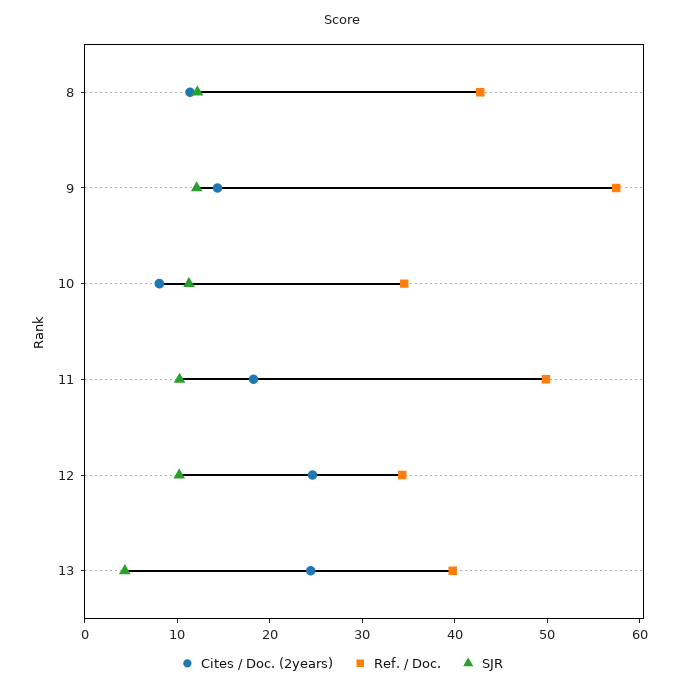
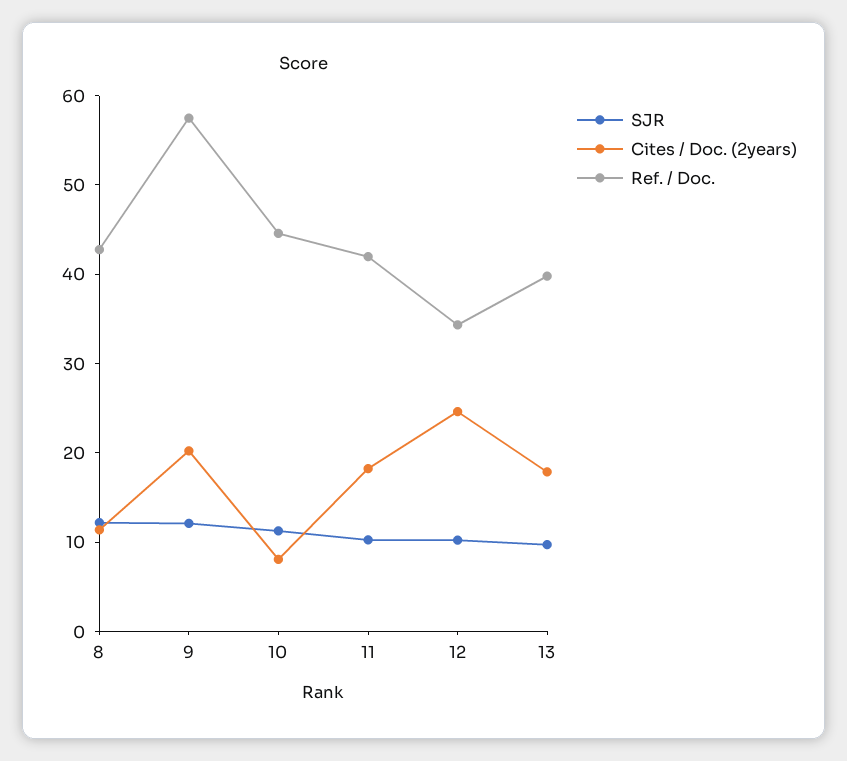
  {
    "Cites / Doc. (2years)": {
      "8": 12,
-     "9": 14,
+     "9": 20,
      "10": 8,
      "11": 18,
      "12": 24,
-     "13": 24
+     "13": 18
    },
    "Ref. / Doc.": {
      "8": 42,
      "9": 58,
-     "10": 34,
+     "10": 44,
-     "11": 50,
+     "11": 42,
      "12": 34,
      "13": 40
    },
    "SJR": {
      "8": 12,
      "9": 12,
      "10": 12,
      "11": 10,
      "12": 10,
-     "13": 4
+     "13": 10
    }
  }

